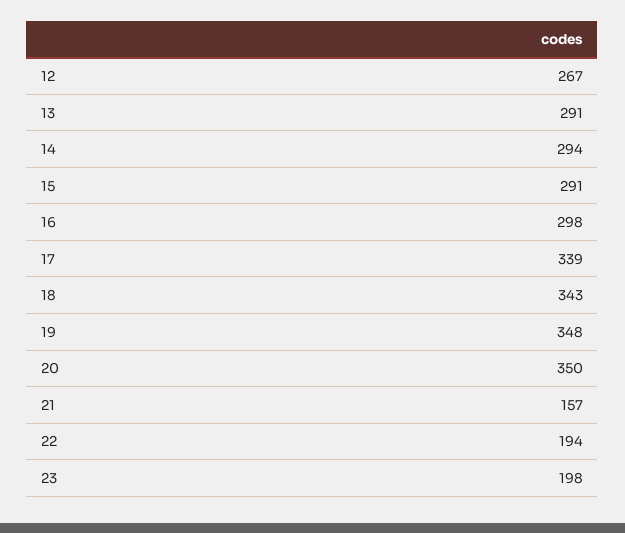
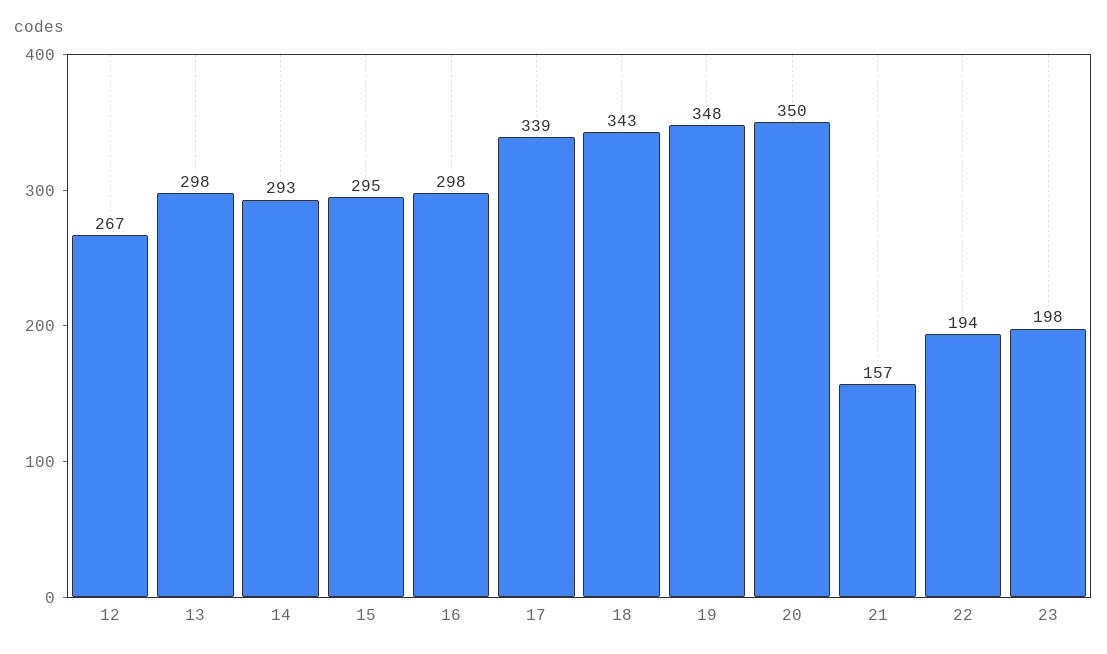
  {
    "12": 267,
-   "13": 291,
+   "13": 298,
-   "14": 294,
+   "14": 293,
-   "15": 291,
+   "15": 295,
    "16": 298,
    "17": 339,
    "18": 343,
    "19": 348,
    "20": 350,
    "21": 157,
    "22": 194,
    "23": 198
  }

